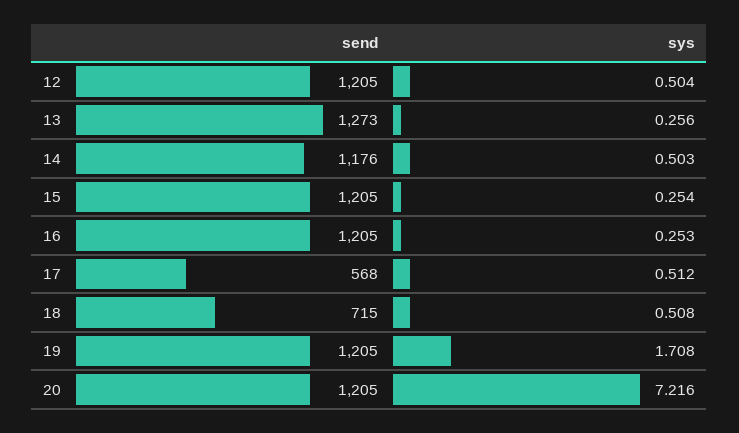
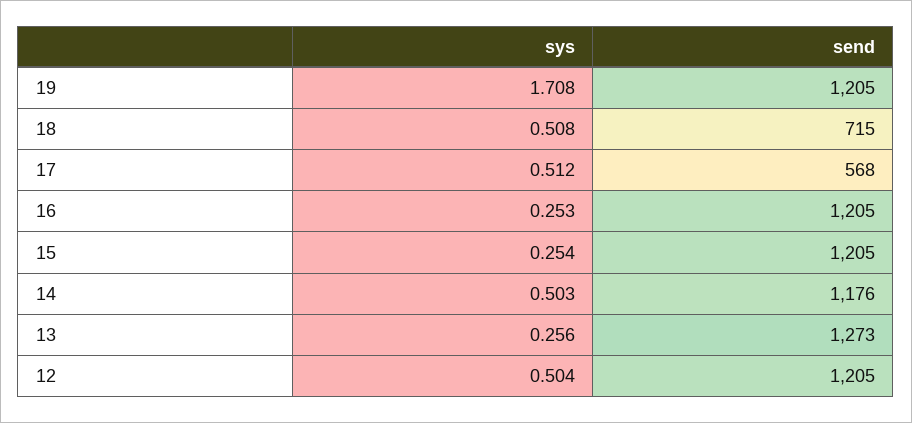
  {
    "send": {
      "12": 1205,
      "13": 1273,
      "14": 1176,
      "15": 1205,
      "16": 1205,
      "17": 568,
      "18": 715,
-     "19": 1205,
+     "19": 1205
-     "20": 1205
    },
    "sys": {
      "12": 0.504,
      "13": 0.256,
      "14": 0.503,
      "15": 0.254,
      "16": 0.253,
      "17": 0.512,
      "18": 0.508,
-     "19": 1.708,
+     "19": 1.708
-     "20": 7.216
    }
  }

